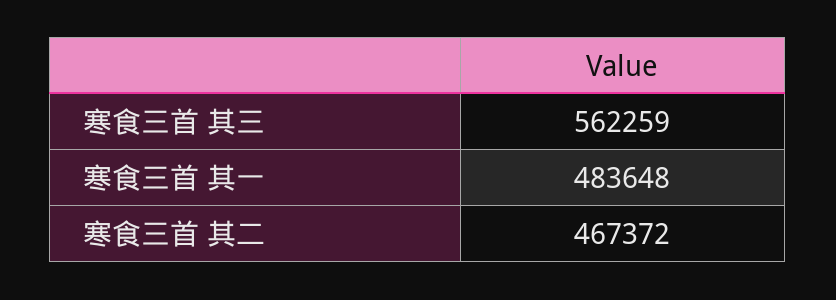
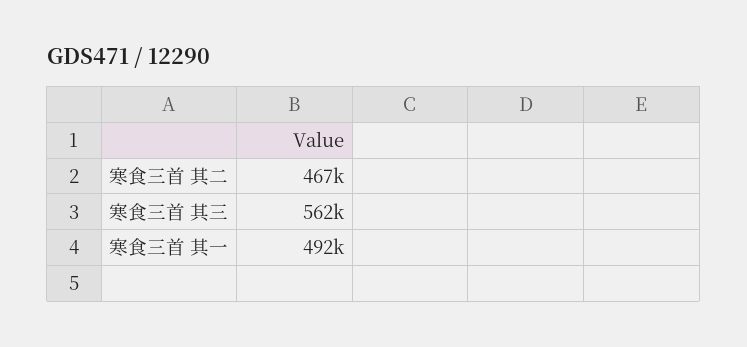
  {
    "寒食三首 其三": 562259,
-   "寒食三首 其一": 483648,
+   "寒食三首 其一": 492000,
    "寒食三首 其二": 467372
  }

